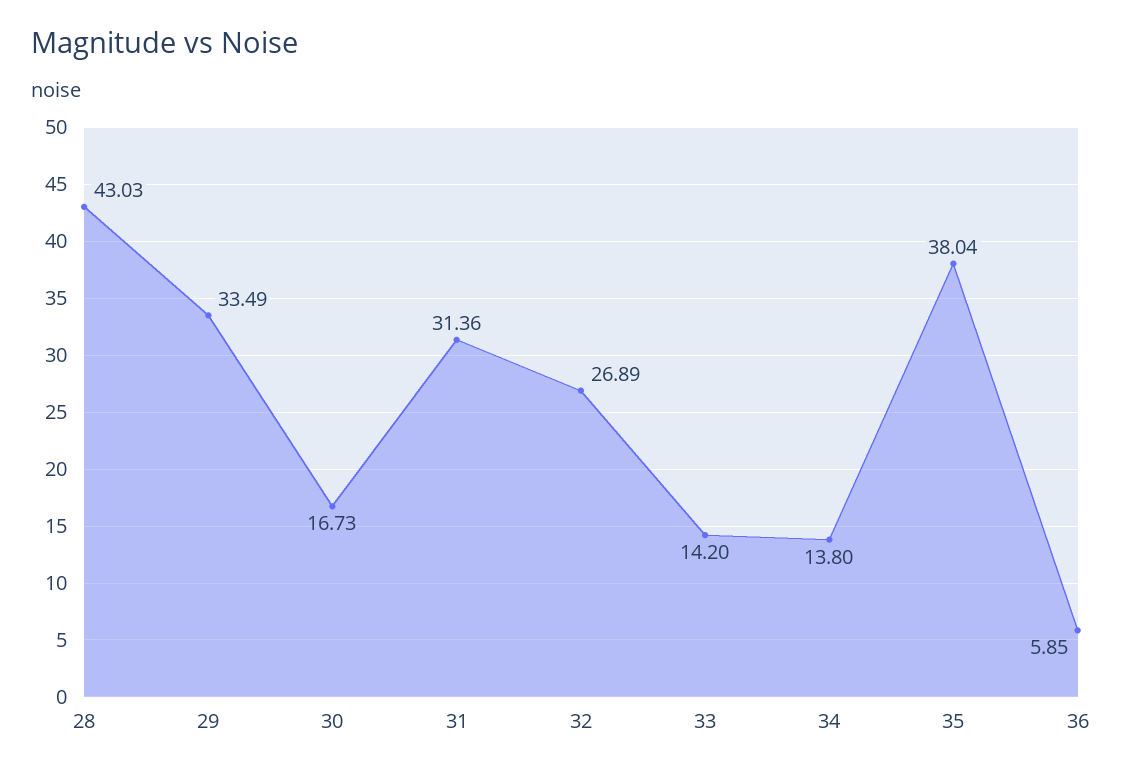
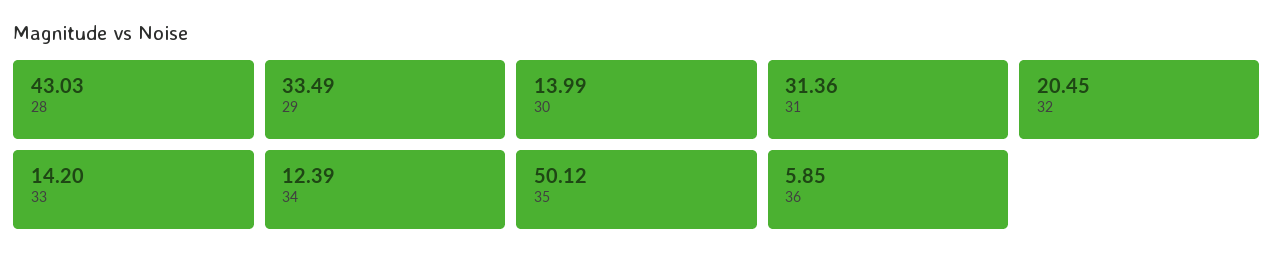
  {
    "28": 43.03,
    "29": 33.49,
-   "30": 16.73,
+   "30": 13.99,
    "31": 31.36,
-   "32": 26.89,
+   "32": 20.45,
    "33": 14.2,
-   "34": 13.8,
+   "34": 12.39,
-   "35": 38.04,
+   "35": 50.12,
    "36": 5.85
  }

